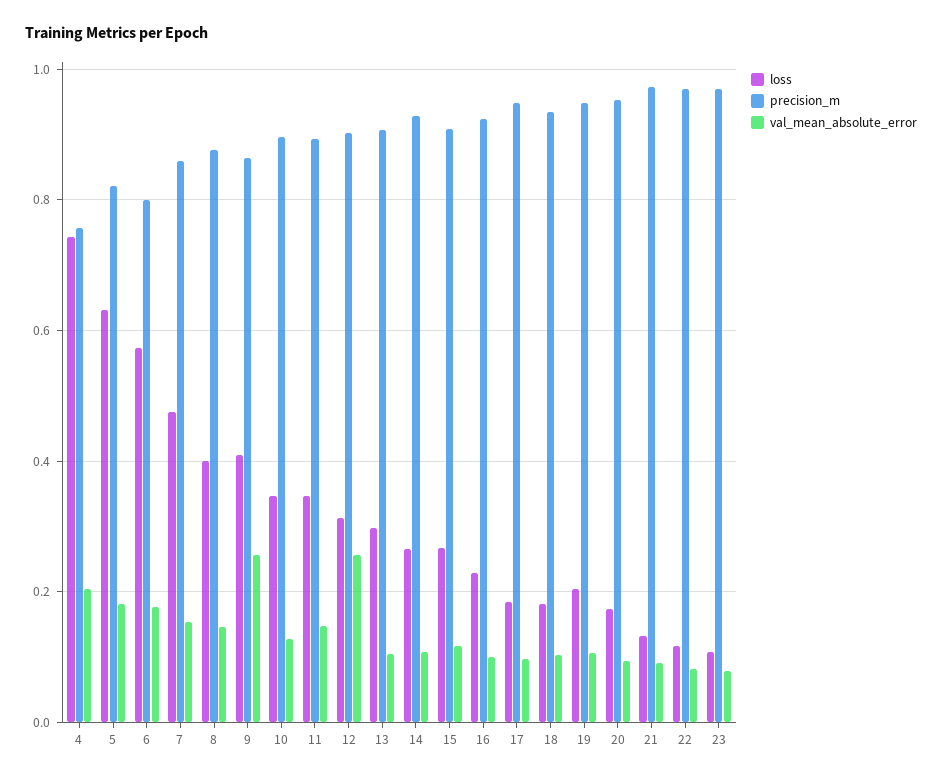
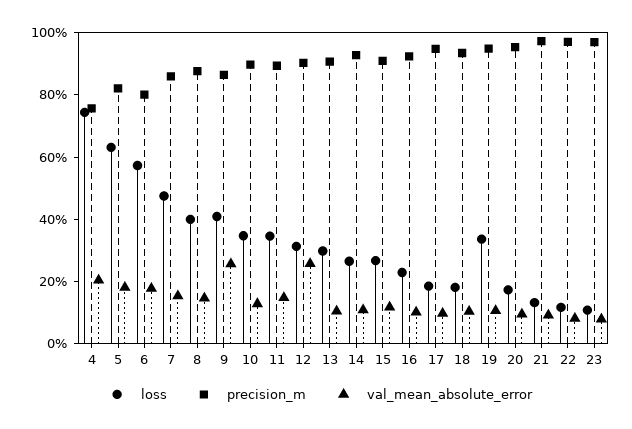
  {
    "loss": {
      "4": 0.74,
      "5": 0.64,
      "6": 0.58,
      "7": 0.48,
      "8": 0.4,
      "9": 0.4,
      "10": 0.34,
      "11": 0.34,
      "12": 0.32,
      "13": 0.3,
      "14": 0.26,
      "15": 0.26,
      "16": 0.22,
      "17": 0.18,
      "18": 0.18,
-     "19": 0.2,
+     "19": 0.35,
      "20": 0.18,
      "21": 0.14,
      "22": 0.12,
      "23": 0.1
    },
    "precision_m": {
      "4": 0.76,
      "5": 0.82,
      "6": 0.8,
      "7": 0.86,
      "8": 0.88,
      "9": 0.86,
      "10": 0.9,
      "11": 0.9,
      "12": 0.9,
      "13": 0.9,
      "14": 0.92,
      "15": 0.9,
      "16": 0.92,
      "17": 0.94,
      "18": 0.94,
      "19": 0.94,
      "20": 0.96,
      "21": 0.98,
      "22": 0.98,
      "23": 0.96
    },
    "val_mean_absolute_error": {
      "4": 0.2,
      "5": 0.18,
      "6": 0.18,
      "7": 0.16,
      "8": 0.14,
      "9": 0.26,
      "10": 0.12,
      "11": 0.14,
      "12": 0.26,
      "13": 0.1,
      "14": 0.1,
      "15": 0.12,
      "16": 0.1,
      "17": 0.1,
      "18": 0.1,
      "19": 0.1,
      "20": 0.1,
      "21": 0.1,
      "22": 0.08,
      "23": 0.08
    }
  }

